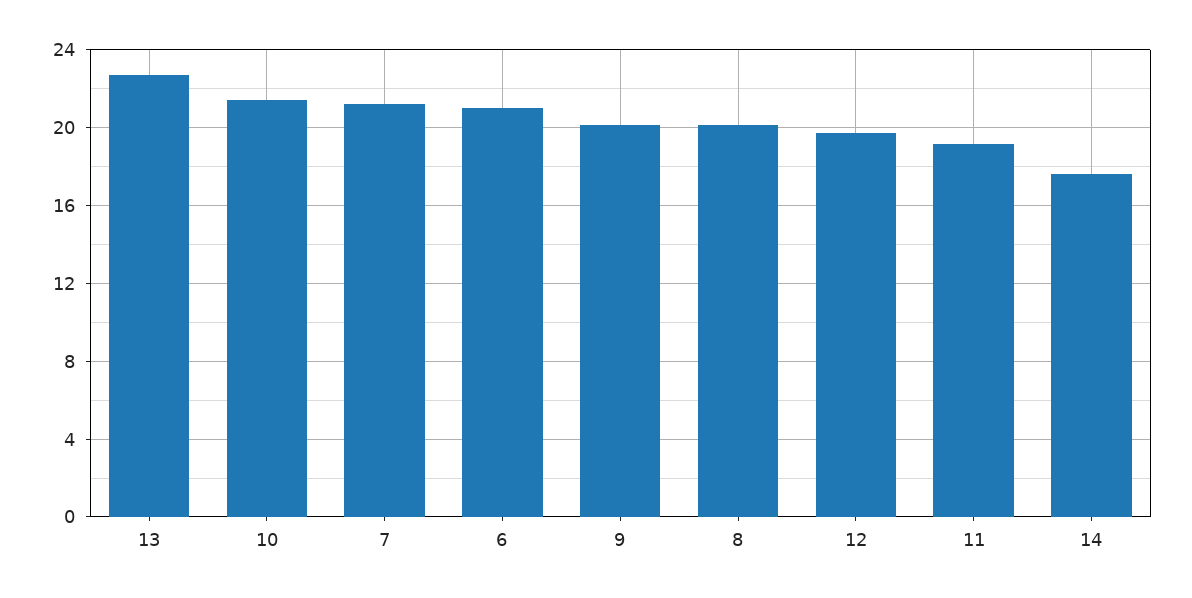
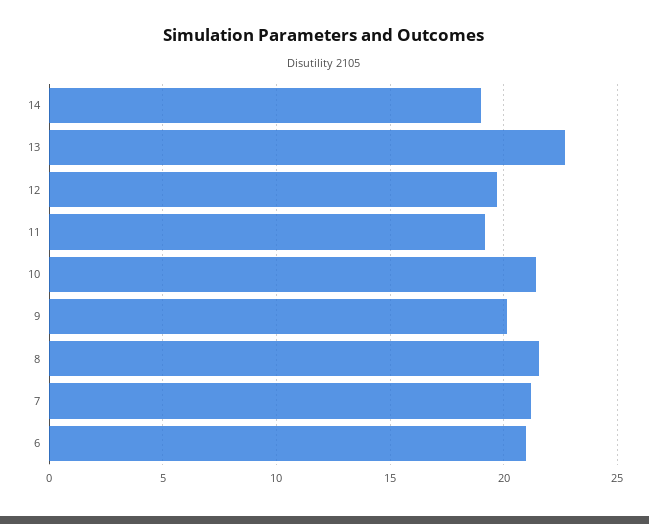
  {
    "13": 22.5,
    "10": 21.5,
    "7": 21,
    "6": 21,
    "9": 20,
-   "8": 20,
+   "8": 21.5,
    "12": 19.5,
    "11": 19,
-   "14": 17.5
+   "14": 19
  }

